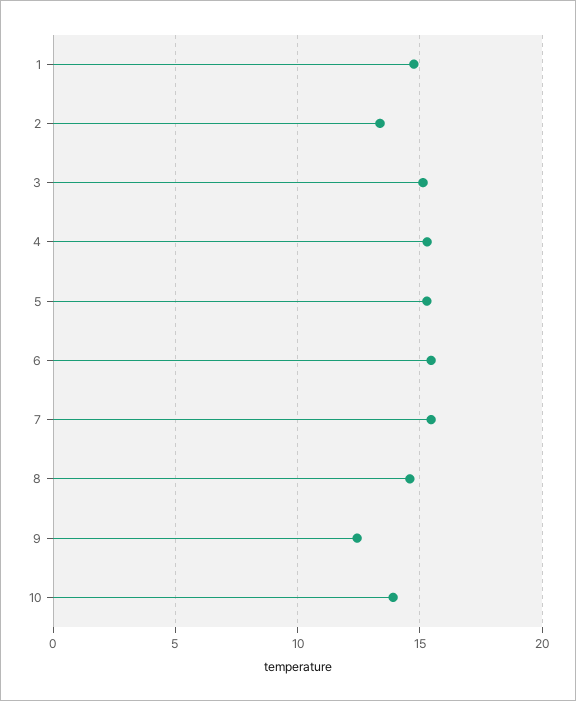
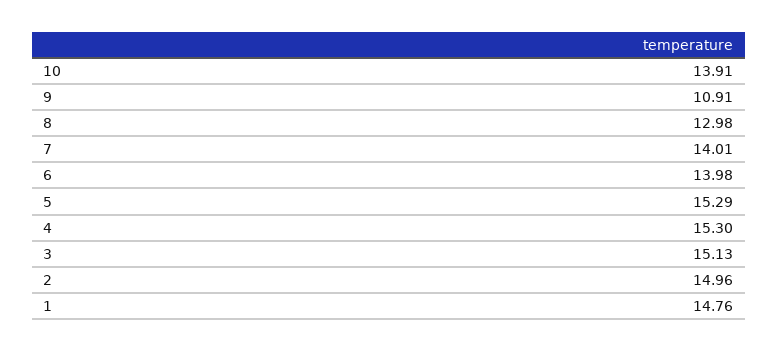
  {
    "1": 14.76,
-   "2": 13.5,
+   "2": 14.96,
    "3": 15.13,
    "4": 15.3,
    "5": 15.29,
-   "6": 15.5,
+   "6": 13.98,
-   "7": 15.5,
+   "7": 14.01,
-   "8": 14.5,
+   "8": 12.98,
-   "9": 12.5,
+   "9": 10.91,
    "10": 13.91
  }

